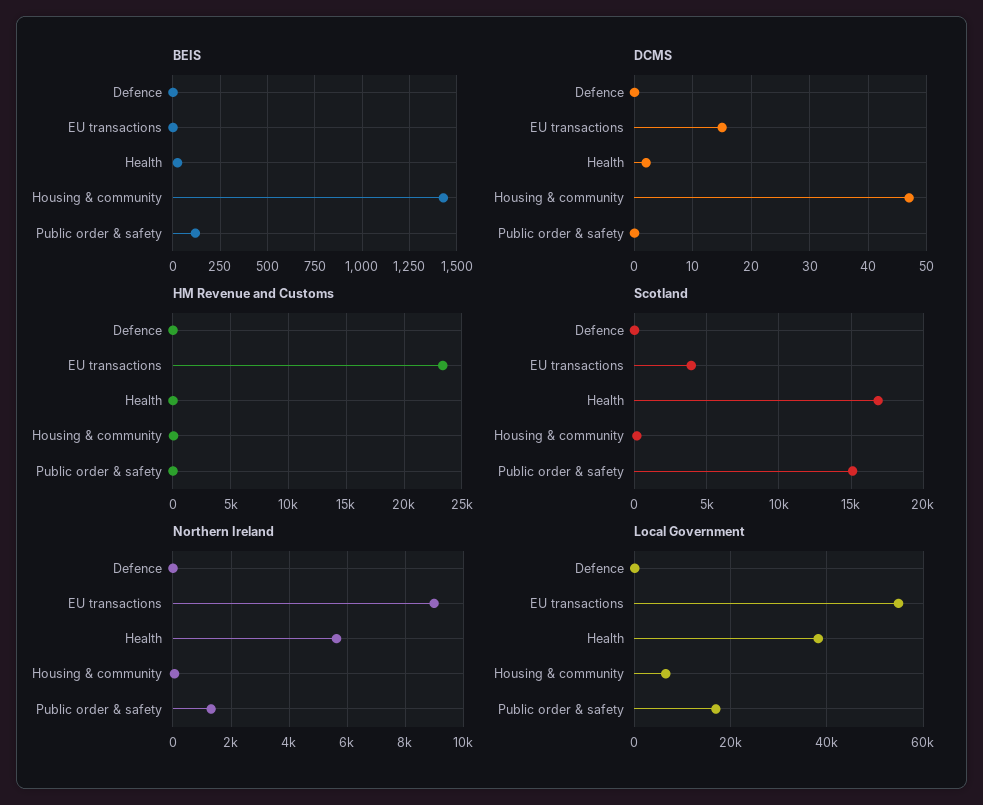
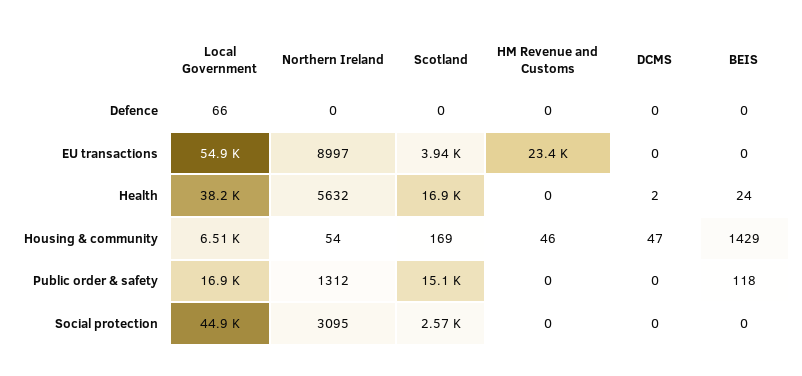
  {
    "BEIS": {
      "Defence": 0,
      "EU transactions": 0,
      "Health": 24,
      "Housing & community": 1429,
-     "Public order & safety": 118
+     "Public order & safety": 118,
+     "Social protection": 0
    },
    "DCMS": {
      "Defence": 0,
-     "EU transactions": 15,
+     "EU transactions": 0,
      "Health": 2,
      "Housing & community": 47,
-     "Public order & safety": 0
+     "Public order & safety": 0,
+     "Social protection": 0
    },
    "HM Revenue and Customs": {
      "Defence": 0,
      "EU transactions": 23400,
      "Health": 0,
      "Housing & community": 46,
-     "Public order & safety": 0
+     "Public order & safety": 0,
+     "Social protection": 0
    },
    "Scotland": {
      "Defence": 0,
      "EU transactions": 3940,
      "Health": 16900,
      "Housing & community": 169,
-     "Public order & safety": 15100
+     "Public order & safety": 15100,
+     "Social protection": 2570
    },
    "Northern Ireland": {
      "Defence": 0,
      "EU transactions": 8997,
      "Health": 5632,
      "Housing & community": 54,
-     "Public order & safety": 1312
+     "Public order & safety": 1312,
+     "Social protection": 3095
    },
    "Local Government": {
      "Defence": 66,
      "EU transactions": 54900,
      "Health": 38200,
      "Housing & community": 6510,
-     "Public order & safety": 16900
+     "Public order & safety": 16900,
+     "Social protection": 44900
    }
  }

